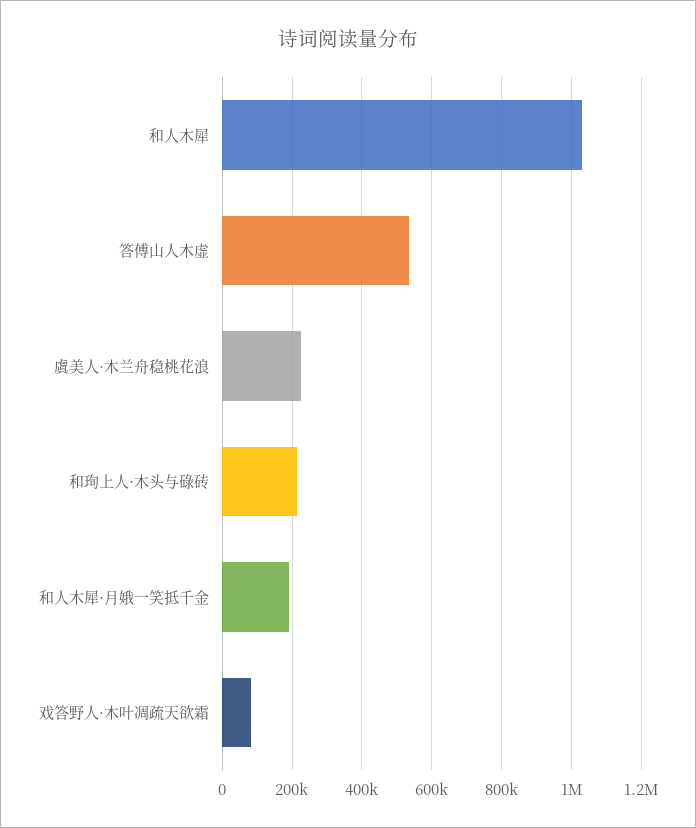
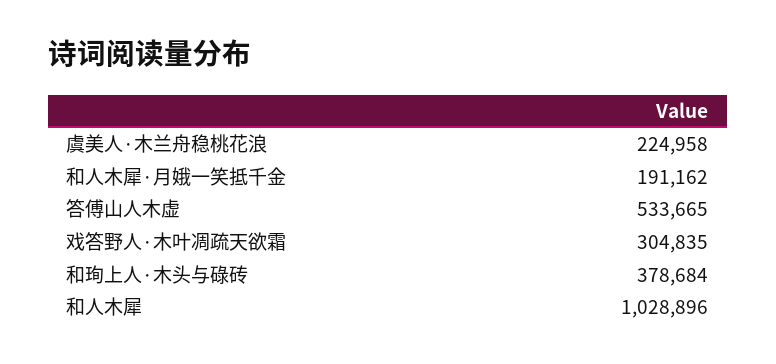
  {
    "和人木犀": 1028896,
    "答傅山人木虚": 533665,
    "虞美人·木兰舟稳桃花浪": 224958,
-   "和珣上人·木头与碌砖": 220000,
+   "和珣上人·木头与碌砖": 378684,
    "和人木犀·月娥一笑抵千金": 191162,
-   "戏答野人·木叶凋疏天欲霜": 80000
+   "戏答野人·木叶凋疏天欲霜": 304835
  }

